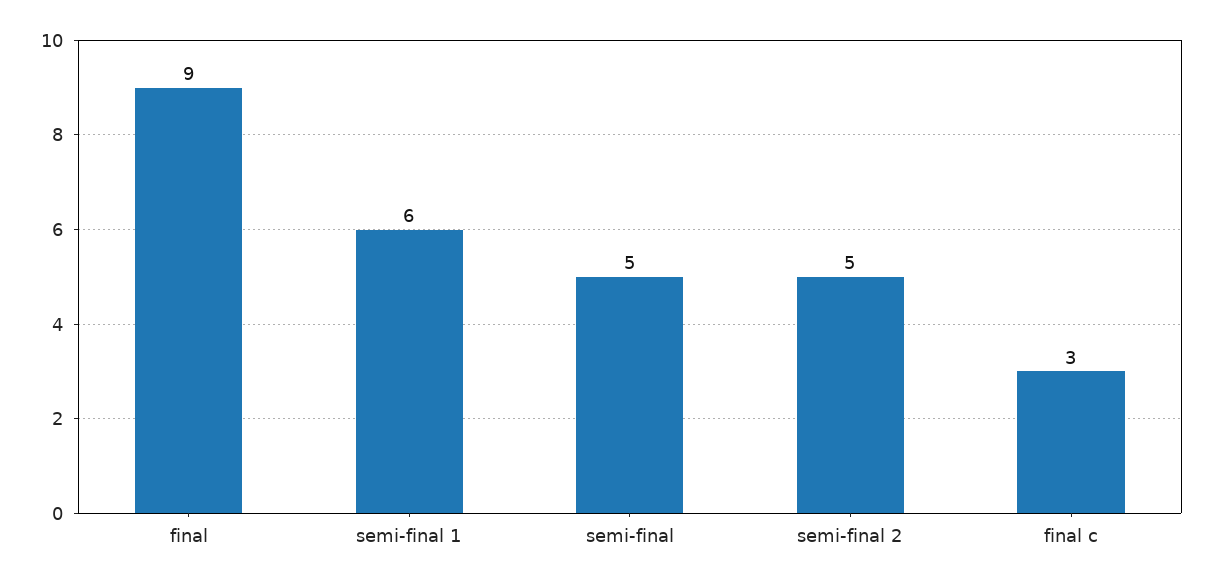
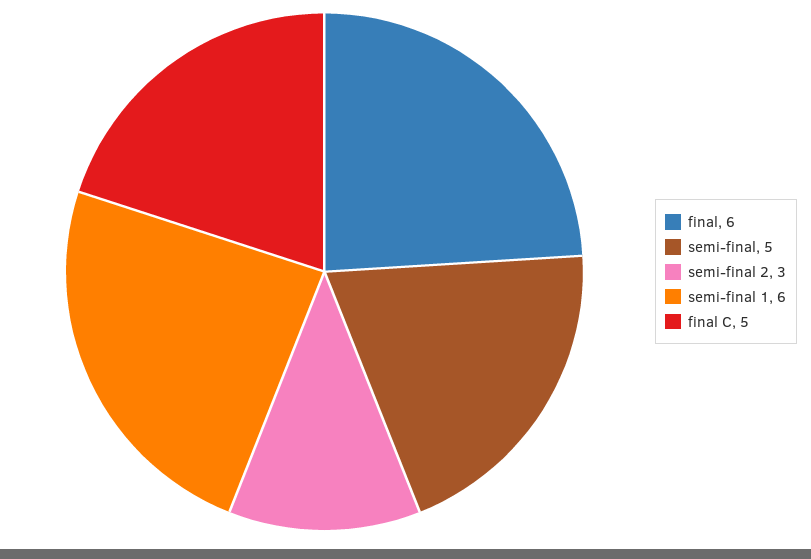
  {
-   "final": 9,
+   "final": 6,
    "semi-final 1": 6,
    "semi-final": 5,
-   "semi-final 2": 5,
+   "semi-final 2": 3,
-   "final c": 3
+   "final c": 5
  }

